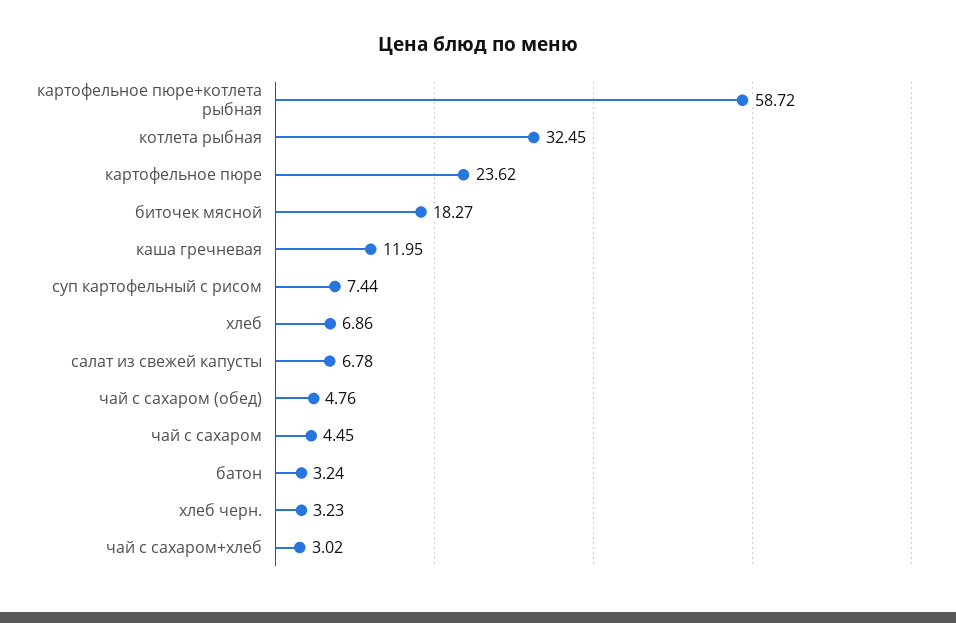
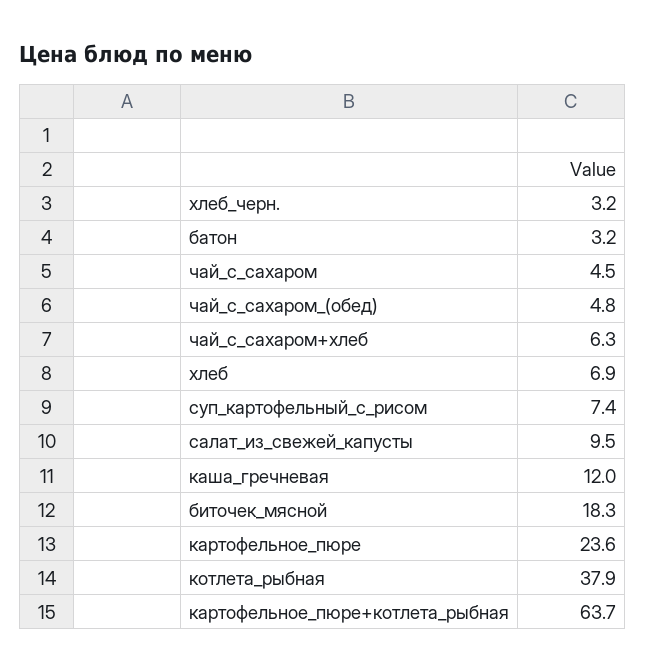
  {
-   "картофельное пюре+котлета рыбная": 58.72,
+   "картофельное пюре+котлета рыбная": 63.7,
-   "котлета рыбная": 32.45,
+   "котлета рыбная": 37.9,
    "картофельное пюре": 23.62,
    "биточек мясной": 18.27,
    "каша гречневая": 11.95,
    "суп картофельный с рисом": 7.44,
    "хлеб": 6.86,
-   "салат из свежей капусты": 6.78,
+   "салат из свежей капусты": 9.5,
    "чай с сахаром (обед)": 4.76,
    "чай с сахаром": 4.45,
    "батон": 3.24,
    "хлеб черн.": 3.23,
-   "чай с сахаром+хлеб": 3.02
+   "чай с сахаром+хлеб": 6.3
  }

